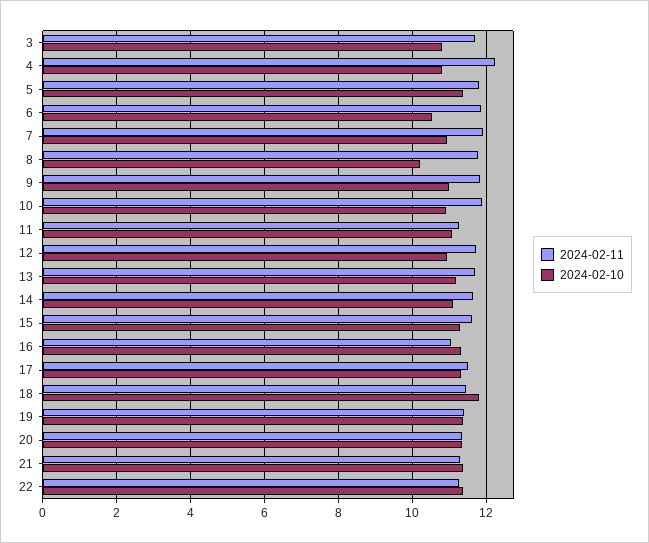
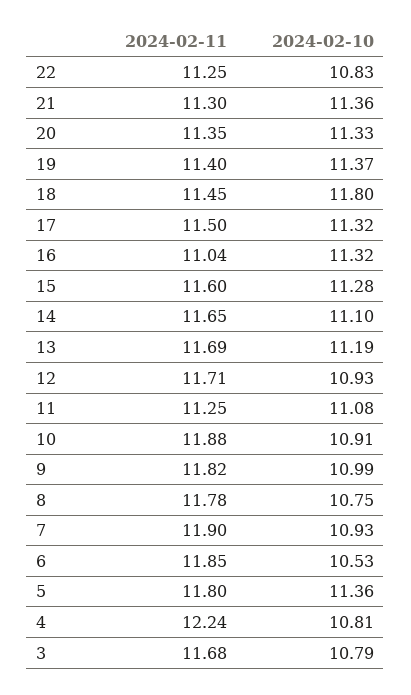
  {
    "2024-02-11": {
      "3": 11.68,
      "4": 12.24,
      "5": 11.8,
      "6": 11.85,
      "7": 11.9,
      "8": 11.78,
      "9": 11.82,
      "10": 11.88,
      "11": 11.25,
      "12": 11.71,
      "13": 11.69,
      "14": 11.65,
      "15": 11.6,
      "16": 11.04,
      "17": 11.5,
      "18": 11.45,
      "19": 11.4,
      "20": 11.35,
      "21": 11.3,
      "22": 11.25
    },
    "2024-02-10": {
      "3": 10.79,
      "4": 10.81,
      "5": 11.36,
      "6": 10.53,
      "7": 10.93,
-     "8": 10.2,
+     "8": 10.75,
      "9": 10.99,
      "10": 10.91,
      "11": 11.08,
      "12": 10.93,
      "13": 11.19,
      "14": 11.1,
      "15": 11.28,
      "16": 11.32,
      "17": 11.32,
      "18": 11.8,
      "19": 11.37,
      "20": 11.33,
      "21": 11.36,
-     "22": 11.4
+     "22": 10.83
    }
  }

